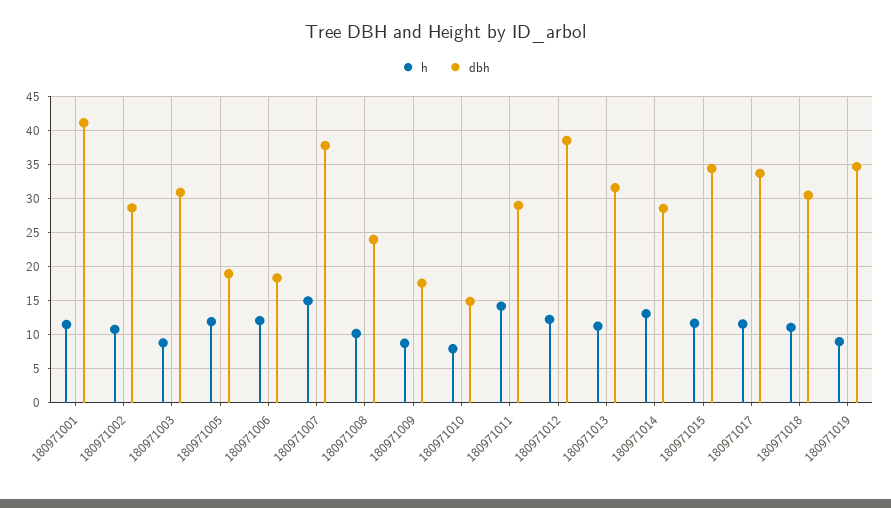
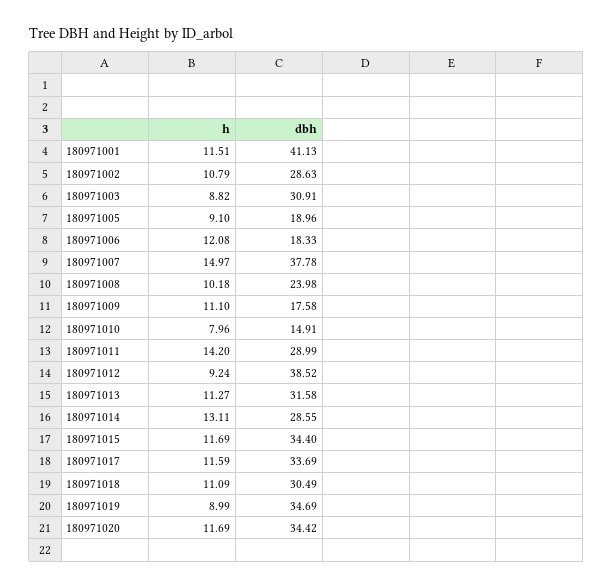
  {
    "h": {
      "180971001": 11.51,
      "180971002": 10.79,
      "180971003": 8.82,
-     "180971005": 12,
+     "180971005": 9.1,
      "180971006": 12.08,
      "180971007": 14.97,
      "180971008": 10.18,
-     "180971009": 9,
+     "180971009": 11.1,
      "180971010": 7.96,
      "180971011": 14.2,
-     "180971012": 12,
+     "180971012": 9.24,
      "180971013": 11.27,
      "180971014": 13.11,
      "180971015": 11.69,
      "180971017": 11.59,
      "180971018": 11.09,
-     "180971019": 8.99
+     "180971019": 8.99,
+     "180971020": 11.69
    },
    "dbh": {
      "180971001": 41.13,
      "180971002": 28.63,
      "180971003": 30.91,
      "180971005": 18.96,
      "180971006": 18.33,
      "180971007": 37.78,
      "180971008": 23.98,
      "180971009": 17.58,
      "180971010": 14.91,
      "180971011": 28.99,
      "180971012": 38.52,
      "180971013": 31.58,
      "180971014": 28.55,
      "180971015": 34.4,
      "180971017": 33.69,
      "180971018": 30.49,
-     "180971019": 34.69
+     "180971019": 34.69,
+     "180971020": 34.42
    }
  }

